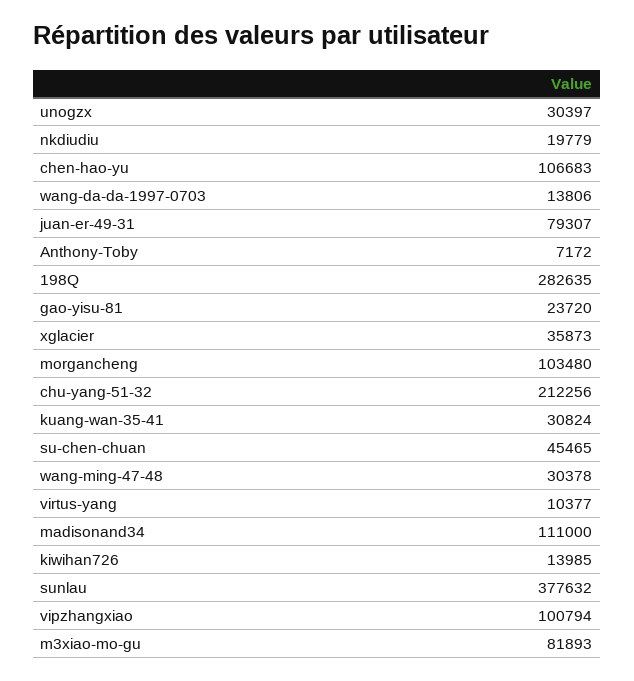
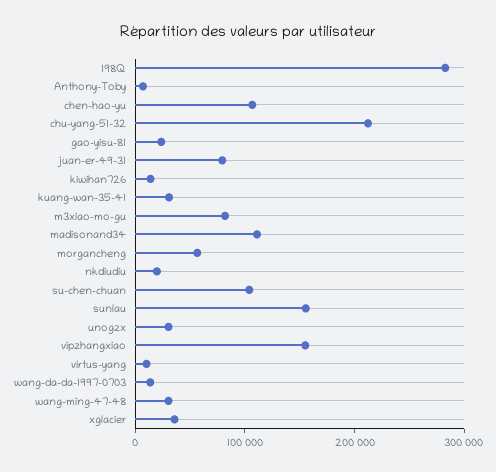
  {
    "unogzx": 30397,
    "nkdiudiu": 19779,
    "chen-hao-yu": 106683,
    "wang-da-da-1997-0703": 13806,
    "juan-er-49-31": 79307,
    "Anthony-Toby": 7172,
    "198Q": 282635,
    "gao-yisu-81": 23720,
    "xglacier": 35873,
-   "morgancheng": 103480,
+   "morgancheng": 60000,
    "chu-yang-51-32": 212256,
    "kuang-wan-35-41": 30824,
-   "su-chen-chuan": 45465,
+   "su-chen-chuan": 100000,
    "wang-ming-47-48": 30378,
    "virtus-yang": 10377,
    "madisonand34": 111000,
    "kiwihan726": 13985,
-   "sunlau": 377632,
+   "sunlau": 160000,
-   "vipzhangxiao": 100794,
+   "vipzhangxiao": 160000,
    "m3xiao-mo-gu": 81893
  }

